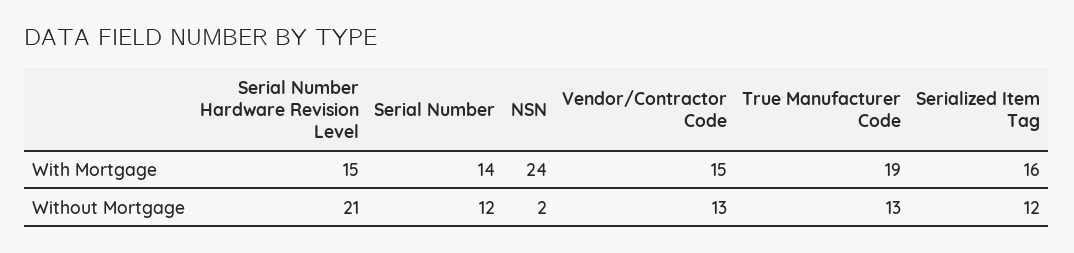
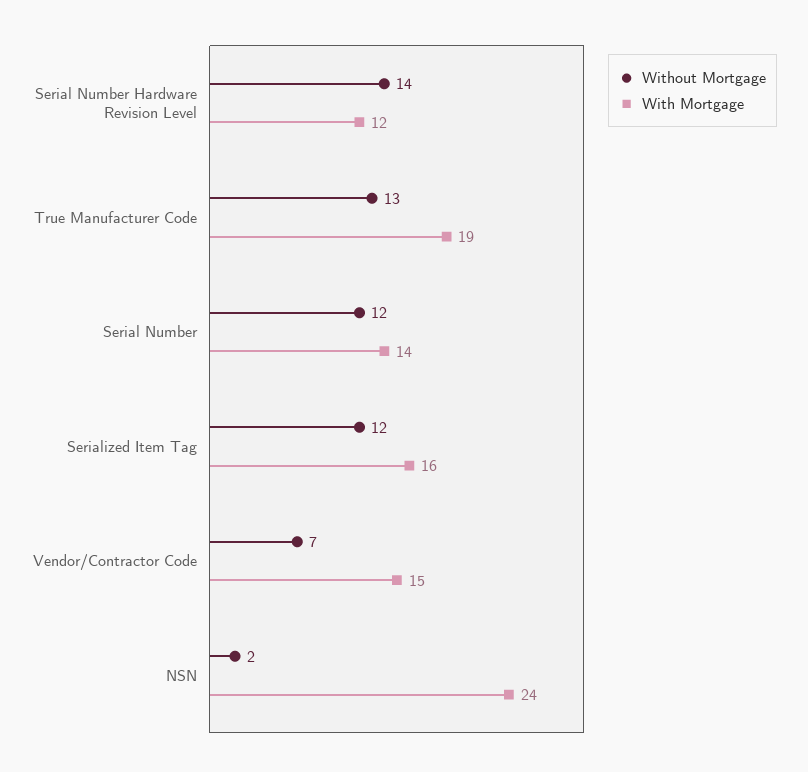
  {
    "With Mortgage": {
-     "Serial Number Hardware Revision Level": 15,
+     "Serial Number Hardware Revision Level": 12,
      "Serial Number": 14,
      "NSN": 24,
      "Vendor/Contractor Code": 15,
      "True Manufacturer Code": 19,
      "Serialized Item Tag": 16
    },
    "Without Mortgage": {
-     "Serial Number Hardware Revision Level": 21,
+     "Serial Number Hardware Revision Level": 14,
      "Serial Number": 12,
      "NSN": 2,
-     "Vendor/Contractor Code": 13,
+     "Vendor/Contractor Code": 7,
      "True Manufacturer Code": 13,
      "Serialized Item Tag": 12
    }
  }

